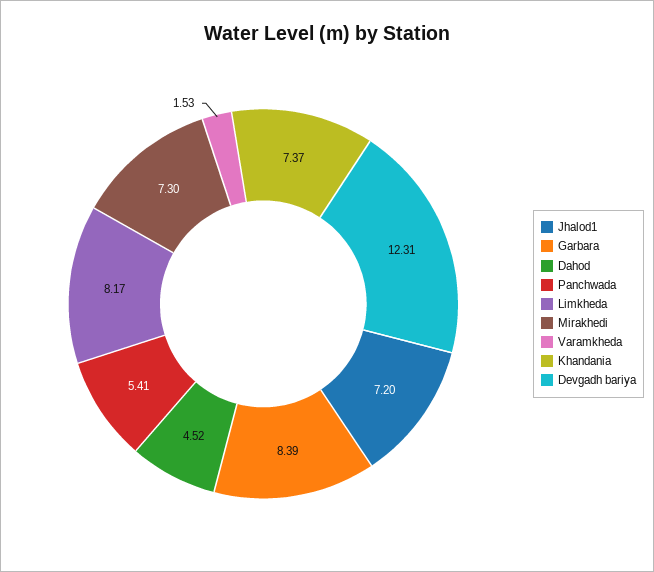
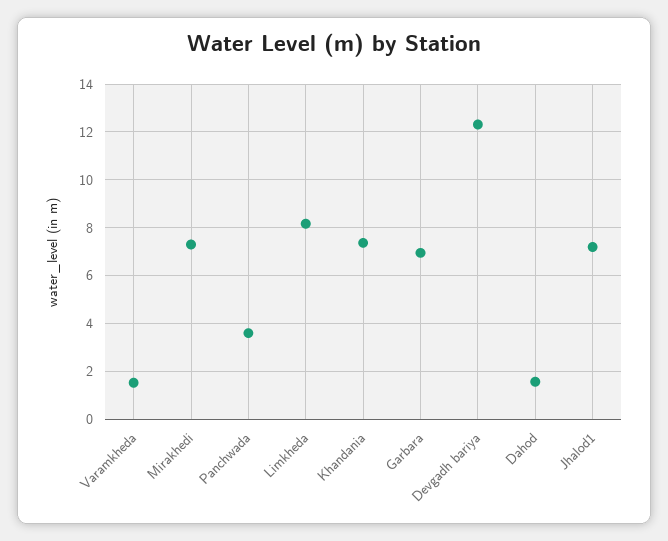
  {
    "Jhalod1": 7.2,
-   "Garbara": 8.39,
+   "Garbara": 7,
-   "Dahod": 4.52,
+   "Dahod": 1.5,
-   "Panchwada": 5.41,
+   "Panchwada": 3.5,
    "Limkheda": 8.17,
    "Mirakhedi": 7.3,
    "Varamkheda": 1.53,
    "Khandania": 7.37,
    "Devgadh bariya": 12.31
  }

